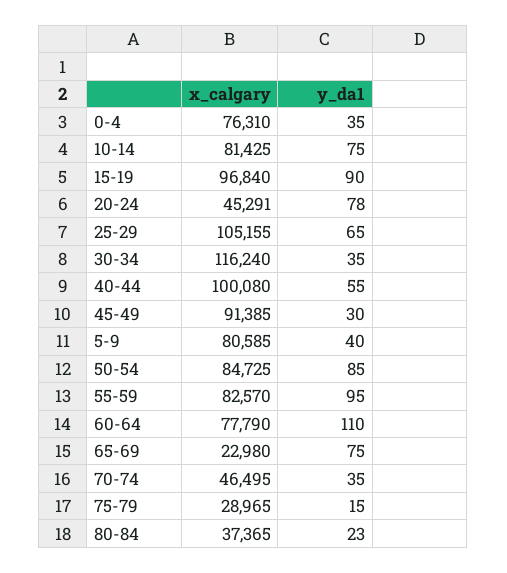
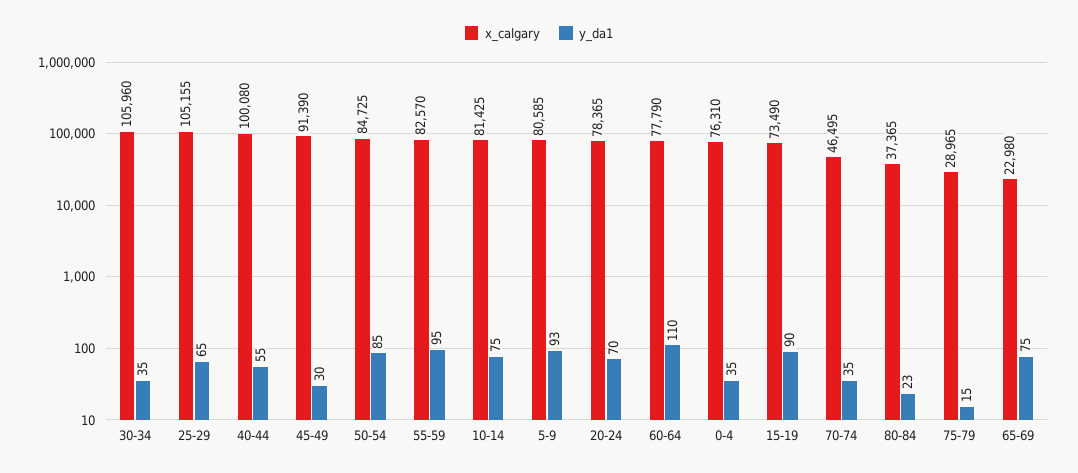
  {
    "x_calgary": {
      "0-4": 76310,
      "10-14": 81425,
-     "15-19": 96840,
+     "15-19": 73490,
-     "20-24": 45291,
+     "20-24": 78365,
      "25-29": 105155,
-     "30-34": 116240,
+     "30-34": 105960,
      "40-44": 100080,
-     "45-49": 91385,
+     "45-49": 91390,
      "5-9": 80585,
      "50-54": 84725,
      "55-59": 82570,
      "60-64": 77790,
      "65-69": 22980,
      "70-74": 46495,
      "75-79": 28965,
      "80-84": 37365
    },
    "y_da1": {
      "0-4": 35,
      "10-14": 75,
      "15-19": 90,
-     "20-24": 78,
+     "20-24": 70,
      "25-29": 65,
      "30-34": 35,
      "40-44": 55,
      "45-49": 30,
-     "5-9": 40,
+     "5-9": 93,
      "50-54": 85,
      "55-59": 95,
      "60-64": 110,
      "65-69": 75,
      "70-74": 35,
      "75-79": 15,
      "80-84": 23
    }
  }

